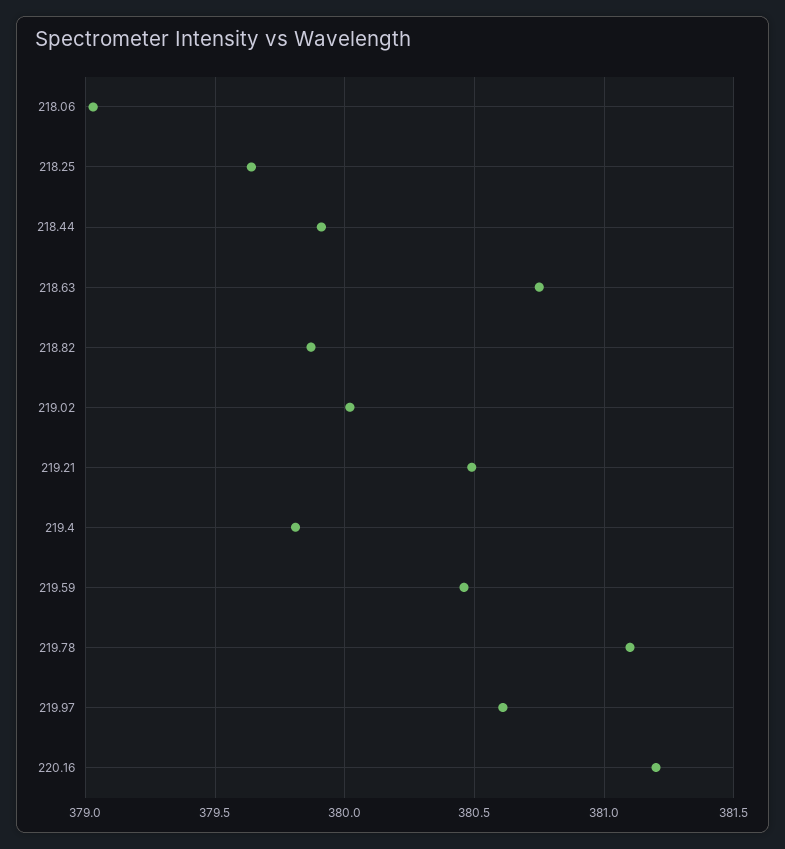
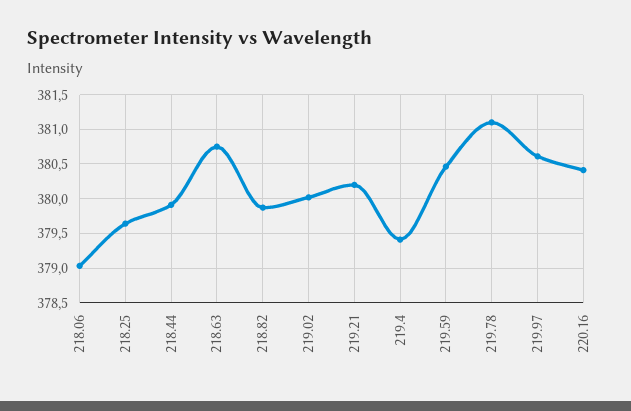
  {
    "218.06": 379.05,
    "218.25": 379.65,
    "218.44": 379.9,
    "218.63": 380.75,
    "218.82": 379.85,
    "219.02": 380,
-   "219.21": 380.5,
+   "219.21": 380.2,
-   "219.4": 379.8,
+   "219.4": 379.4,
    "219.59": 380.45,
    "219.78": 381.1,
    "219.97": 380.6,
-   "220.16": 381.2
+   "220.16": 380.4
  }

